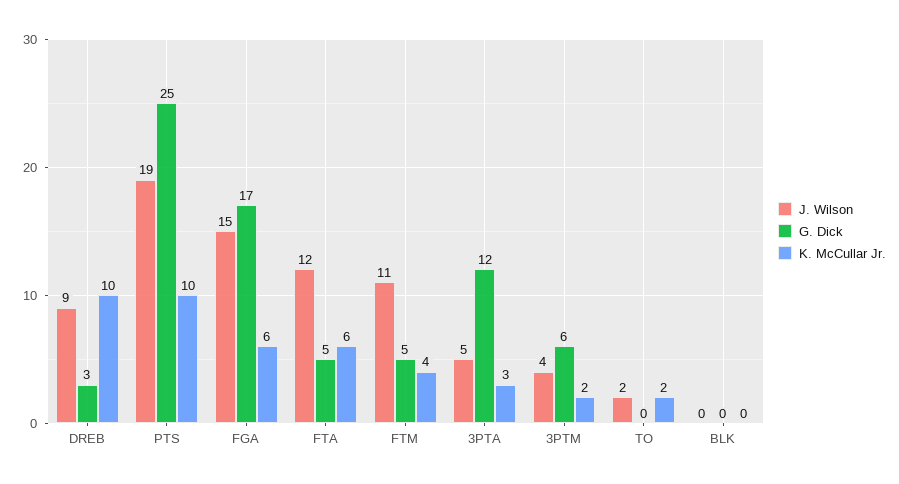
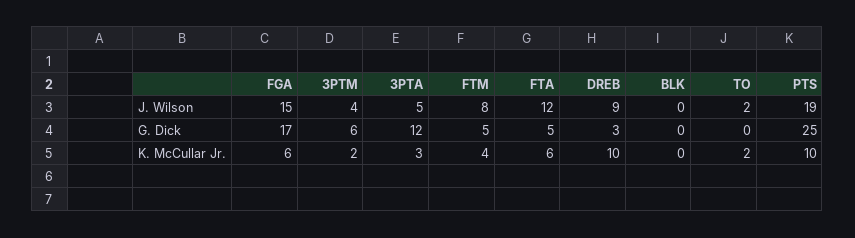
  {
    "J. Wilson": {
      "DREB": 9,
      "PTS": 19,
      "FGA": 15,
      "FTA": 12,
-     "FTM": 11,
+     "FTM": 8,
      "3PTA": 5,
      "3PTM": 4,
      "TO": 2,
      "BLK": 0
    },
    "G. Dick": {
      "DREB": 3,
      "PTS": 25,
      "FGA": 17,
      "FTA": 5,
      "FTM": 5,
      "3PTA": 12,
      "3PTM": 6,
      "TO": 0,
      "BLK": 0
    },
    "K. McCullar Jr.": {
      "DREB": 10,
      "PTS": 10,
      "FGA": 6,
      "FTA": 6,
      "FTM": 4,
      "3PTA": 3,
      "3PTM": 2,
      "TO": 2,
      "BLK": 0
    }
  }

